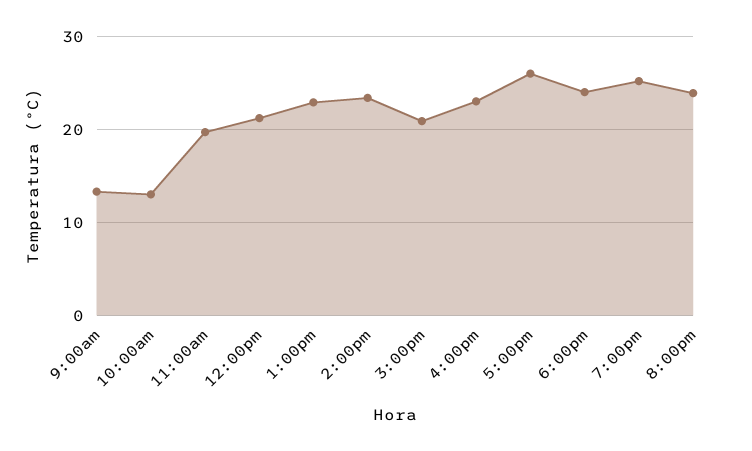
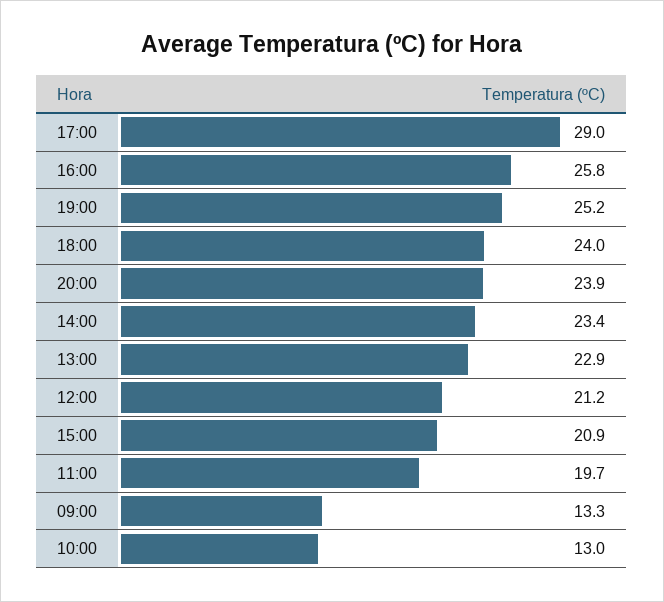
  {
    "9:00am": 13.3,
    "10:00am": 13,
    "11:00am": 19.7,
    "12:00pm": 21.2,
    "1:00pm": 22.9,
    "2:00pm": 23.4,
    "3:00pm": 20.9,
-   "4:00pm": 23,
+   "4:00pm": 25.8,
-   "5:00pm": 26,
+   "5:00pm": 29,
    "6:00pm": 24,
    "7:00pm": 25.2,
    "8:00pm": 23.9
  }

